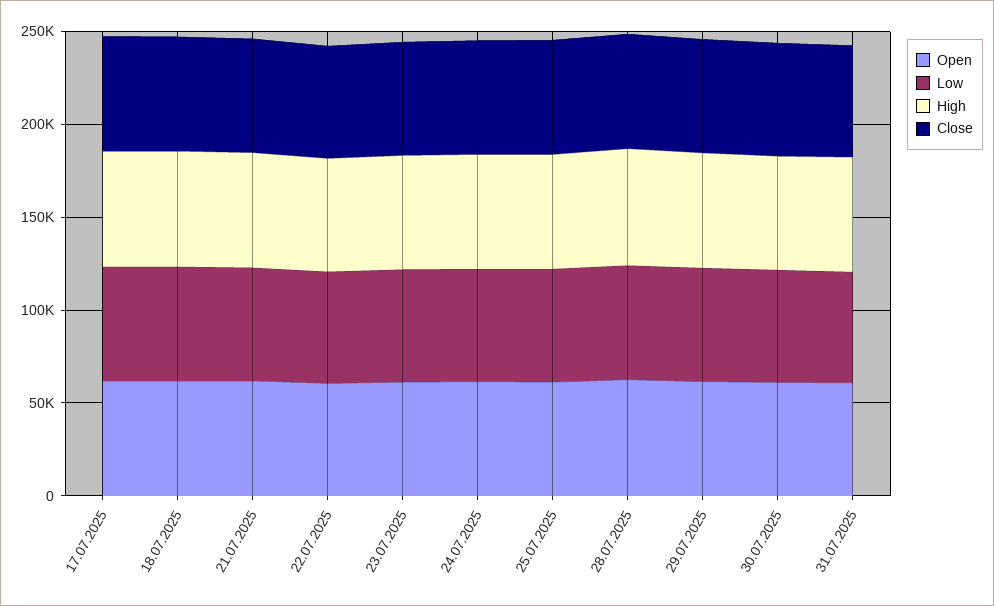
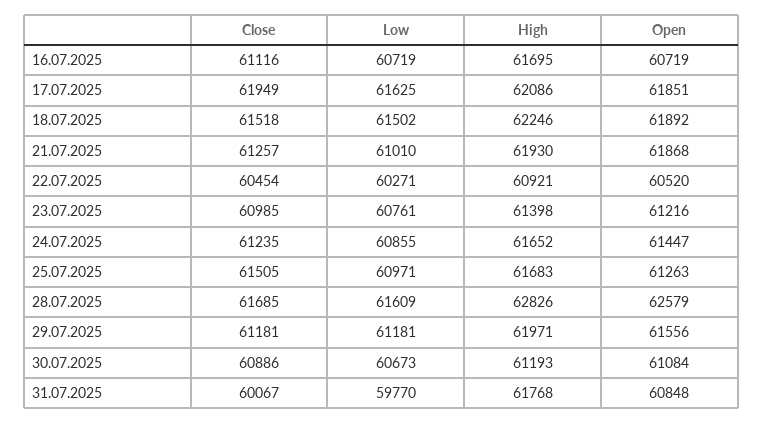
  {
    "Open": {
      "17.07.2025": 61851,
      "18.07.2025": 61892,
      "21.07.2025": 61868,
      "22.07.2025": 60520,
      "23.07.2025": 61216,
      "24.07.2025": 61447,
      "25.07.2025": 61263,
      "28.07.2025": 62579,
      "29.07.2025": 61556,
      "30.07.2025": 61084,
-     "31.07.2025": 60848
+     "31.07.2025": 60848,
+     "16.07.2025": 60719
    },
    "Low": {
      "17.07.2025": 61625,
      "18.07.2025": 61502,
      "21.07.2025": 61010,
      "22.07.2025": 60271,
      "23.07.2025": 60761,
      "24.07.2025": 60855,
      "25.07.2025": 60971,
      "28.07.2025": 61609,
      "29.07.2025": 61181,
      "30.07.2025": 60673,
-     "31.07.2025": 59770
+     "31.07.2025": 59770,
+     "16.07.2025": 60719
    },
    "High": {
      "17.07.2025": 62086,
      "18.07.2025": 62246,
      "21.07.2025": 61930,
      "22.07.2025": 60921,
      "23.07.2025": 61398,
      "24.07.2025": 61652,
      "25.07.2025": 61683,
      "28.07.2025": 62826,
      "29.07.2025": 61971,
      "30.07.2025": 61193,
-     "31.07.2025": 61768
+     "31.07.2025": 61768,
+     "16.07.2025": 61695
    },
    "Close": {
      "17.07.2025": 61949,
      "18.07.2025": 61518,
      "21.07.2025": 61257,
      "22.07.2025": 60454,
      "23.07.2025": 60985,
      "24.07.2025": 61235,
      "25.07.2025": 61505,
      "28.07.2025": 61685,
      "29.07.2025": 61181,
      "30.07.2025": 60886,
-     "31.07.2025": 60067
+     "31.07.2025": 60067,
+     "16.07.2025": 61116
    }
  }

